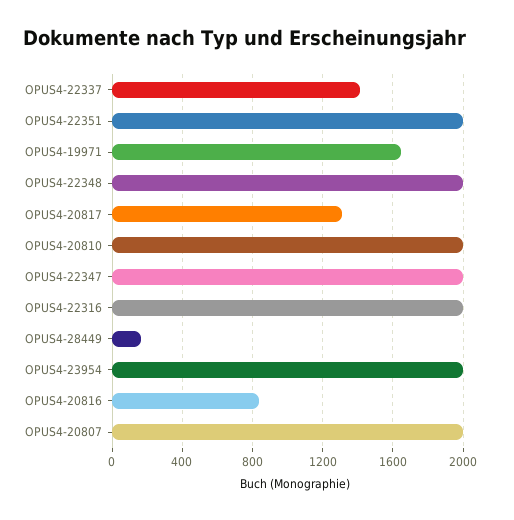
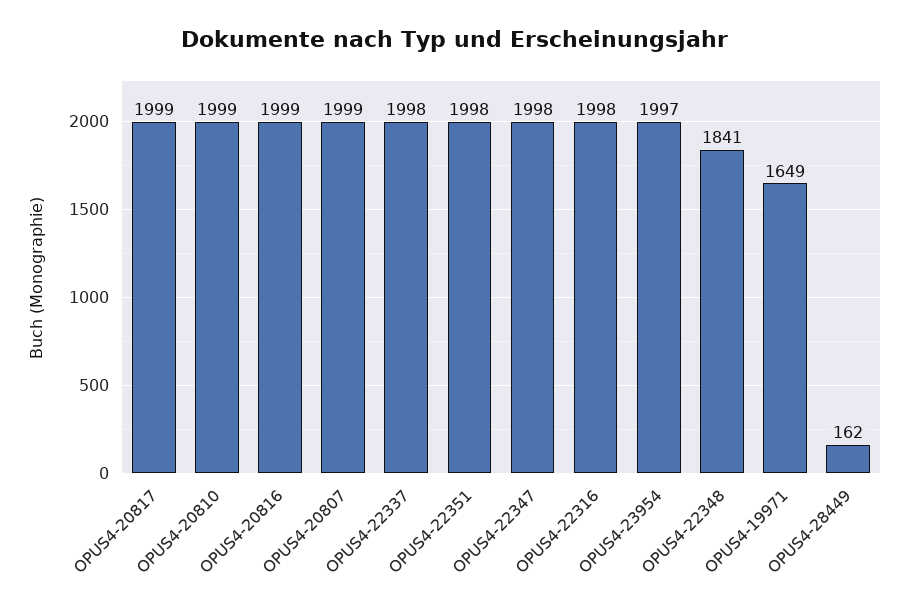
  {
-   "OPUS4-22337": 1400,
+   "OPUS4-22337": 1998,
    "OPUS4-22351": 1998,
    "OPUS4-19971": 1649,
-   "OPUS4-22348": 2000,
+   "OPUS4-22348": 1841,
-   "OPUS4-20817": 1300,
+   "OPUS4-20817": 1999,
    "OPUS4-20810": 1999,
    "OPUS4-22347": 1998,
    "OPUS4-22316": 1998,
    "OPUS4-28449": 162,
    "OPUS4-23954": 1997,
-   "OPUS4-20816": 850,
+   "OPUS4-20816": 1999,
    "OPUS4-20807": 1999
  }

